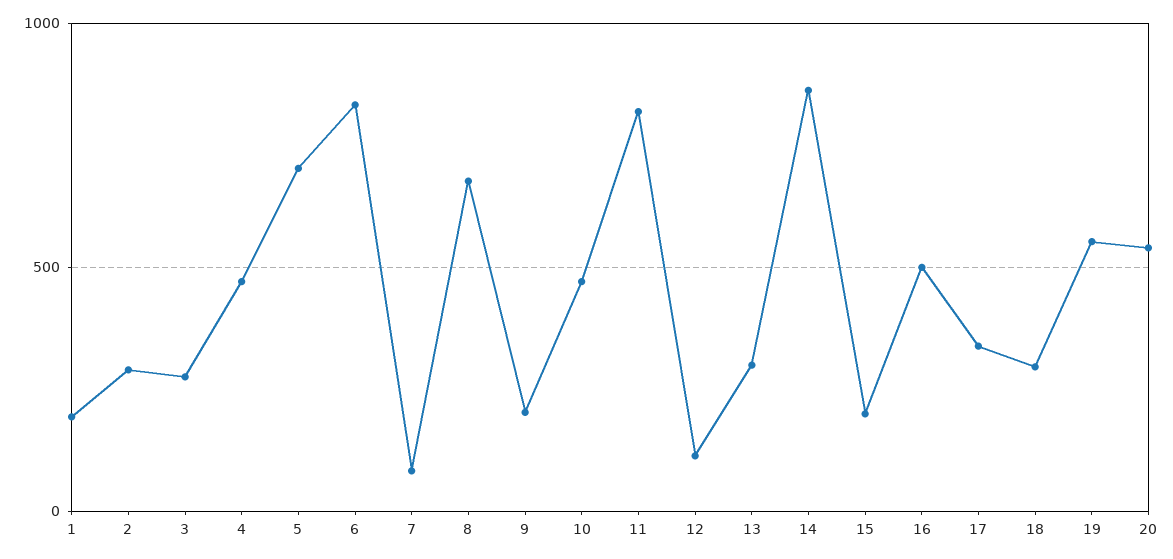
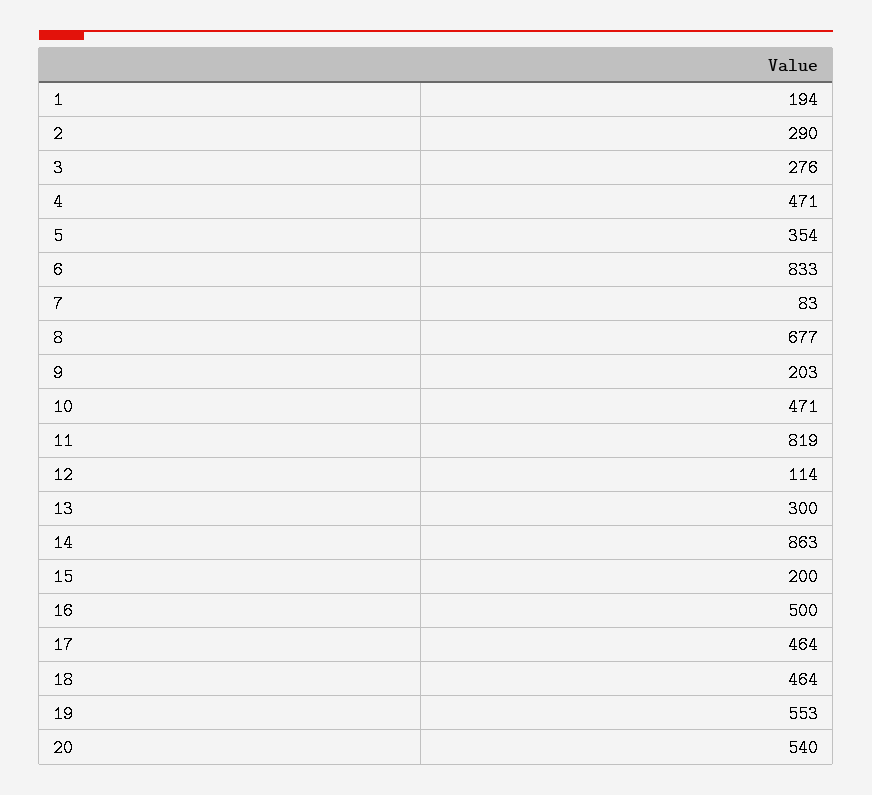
  {
    "1": 194,
    "2": 290,
    "3": 276,
    "4": 471,
-   "5": 700,
+   "5": 354,
    "6": 833,
    "7": 83,
    "8": 677,
    "9": 203,
    "10": 471,
    "11": 819,
    "12": 114,
    "13": 300,
    "14": 863,
    "15": 200,
    "16": 500,
-   "17": 350,
+   "17": 464,
-   "18": 300,
+   "18": 464,
    "19": 553,
    "20": 540
  }

